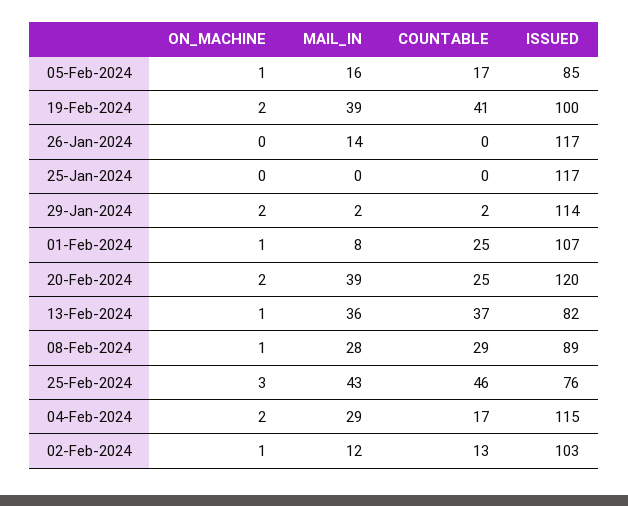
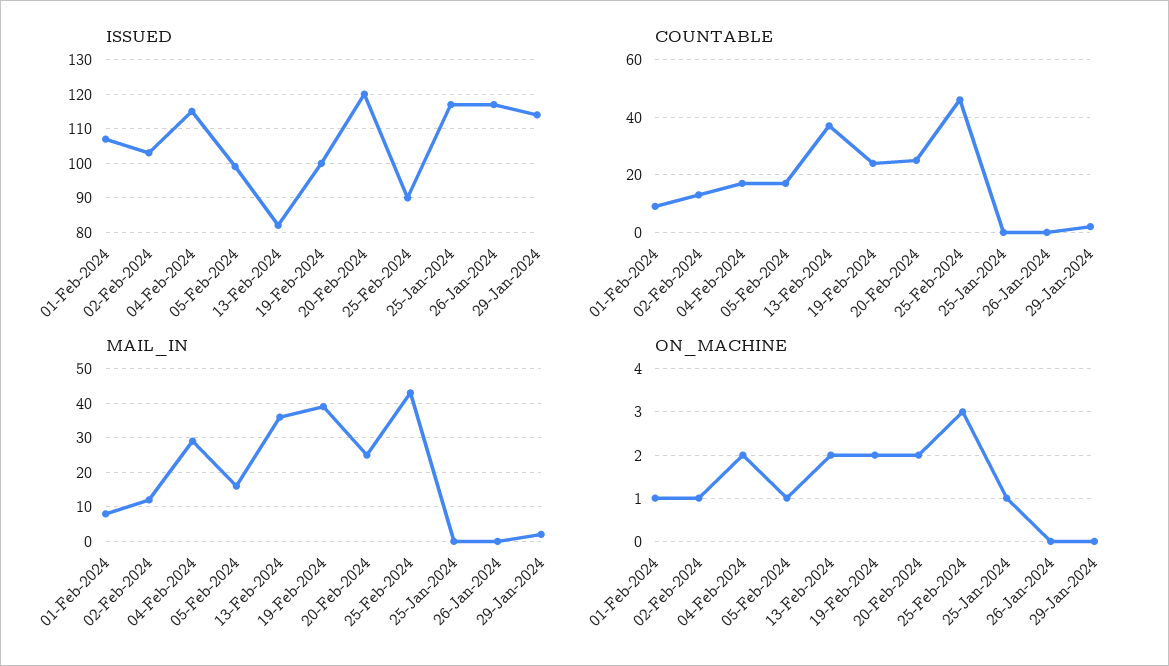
  {
    "ON_MACHINE": {
      "05-Feb-2024": 1,
      "19-Feb-2024": 2,
      "26-Jan-2024": 0,
-     "25-Jan-2024": 0,
+     "25-Jan-2024": 1,
-     "29-Jan-2024": 2,
+     "29-Jan-2024": 0,
      "01-Feb-2024": 1,
      "20-Feb-2024": 2,
-     "13-Feb-2024": 1,
+     "13-Feb-2024": 2,
-     "08-Feb-2024": 1,
      "25-Feb-2024": 3,
      "04-Feb-2024": 2,
      "02-Feb-2024": 1
    },
    "MAIL_IN": {
      "05-Feb-2024": 16,
      "19-Feb-2024": 39,
-     "26-Jan-2024": 14,
+     "26-Jan-2024": 0,
      "25-Jan-2024": 0,
      "29-Jan-2024": 2,
      "01-Feb-2024": 8,
-     "20-Feb-2024": 39,
+     "20-Feb-2024": 25,
      "13-Feb-2024": 36,
-     "08-Feb-2024": 28,
      "25-Feb-2024": 43,
      "04-Feb-2024": 29,
      "02-Feb-2024": 12
    },
    "COUNTABLE": {
      "05-Feb-2024": 17,
-     "19-Feb-2024": 41,
+     "19-Feb-2024": 25,
      "26-Jan-2024": 0,
      "25-Jan-2024": 0,
      "29-Jan-2024": 2,
-     "01-Feb-2024": 25,
+     "01-Feb-2024": 10,
      "20-Feb-2024": 25,
      "13-Feb-2024": 37,
-     "08-Feb-2024": 29,
      "25-Feb-2024": 46,
      "04-Feb-2024": 17,
      "02-Feb-2024": 13
    },
    "ISSUED": {
-     "05-Feb-2024": 85,
+     "05-Feb-2024": 100,
      "19-Feb-2024": 100,
      "26-Jan-2024": 117,
      "25-Jan-2024": 117,
      "29-Jan-2024": 114,
      "01-Feb-2024": 107,
      "20-Feb-2024": 120,
      "13-Feb-2024": 82,
-     "08-Feb-2024": 89,
-     "25-Feb-2024": 76,
+     "25-Feb-2024": 90,
      "04-Feb-2024": 115,
      "02-Feb-2024": 103
    }
  }

